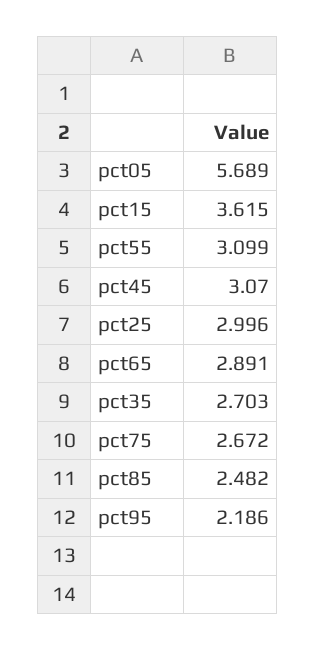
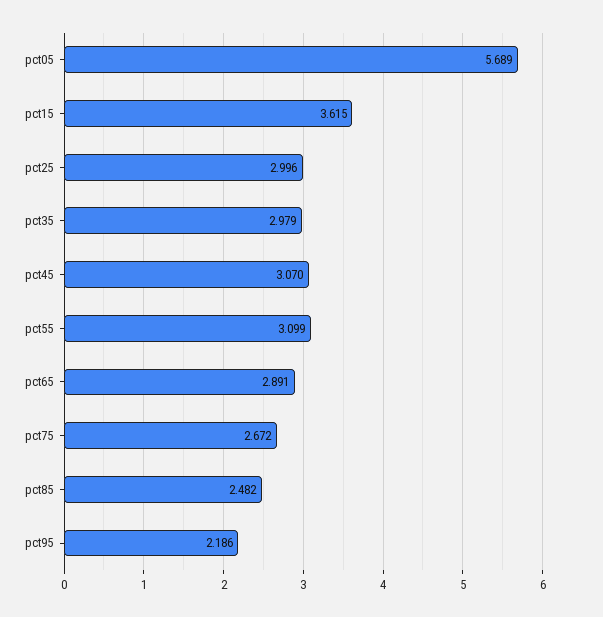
  {
    "pct05": 5.689,
    "pct15": 3.615,
    "pct55": 3.099,
    "pct45": 3.07,
    "pct25": 2.996,
    "pct65": 2.891,
-   "pct35": 2.703,
+   "pct35": 2.979,
    "pct75": 2.672,
    "pct85": 2.482,
    "pct95": 2.186
  }

